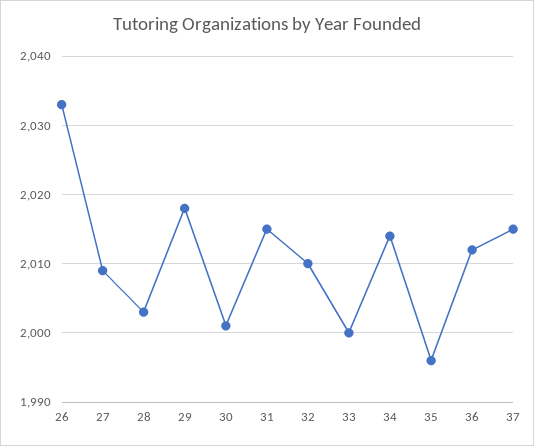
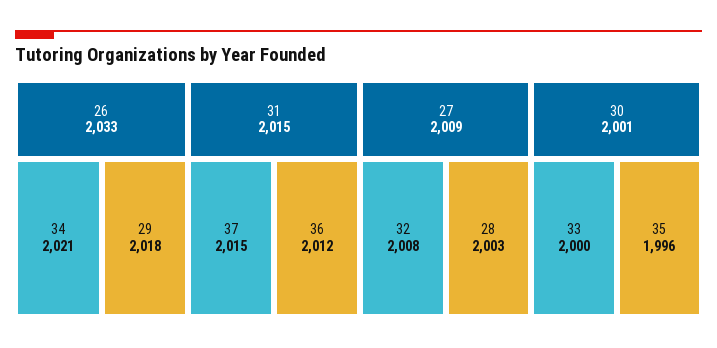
  {
    "26": 2033,
    "27": 2009,
    "28": 2003,
    "29": 2018,
    "30": 2001,
    "31": 2015,
-   "32": 2010,
+   "32": 2008,
    "33": 2000,
-   "34": 2014,
+   "34": 2021,
    "35": 1996,
    "36": 2012,
    "37": 2015
  }

